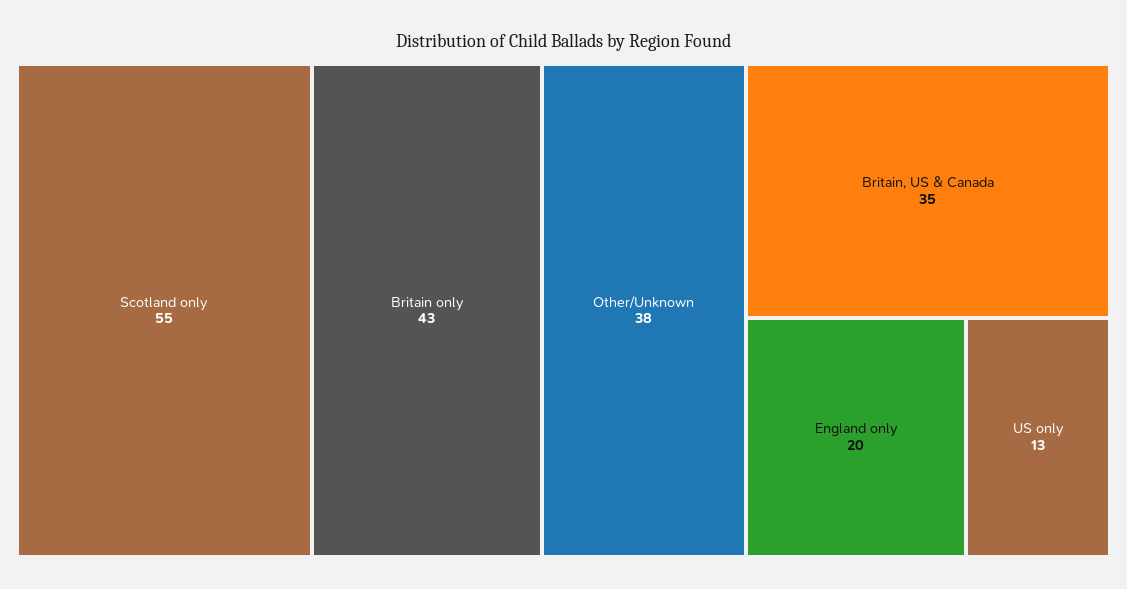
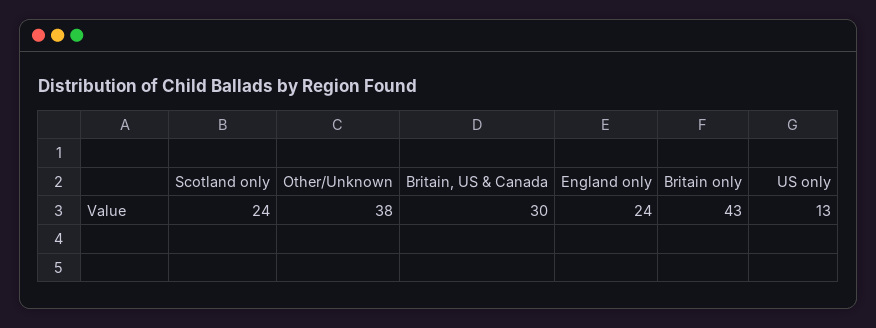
  {
-   "Scotland only": 55,
+   "Scotland only": 24,
    "Britain only": 43,
    "Other/Unknown": 38,
-   "Britain, US & Canada": 35,
+   "Britain, US & Canada": 30,
-   "England only": 20,
+   "England only": 24,
    "US only": 13
  }

